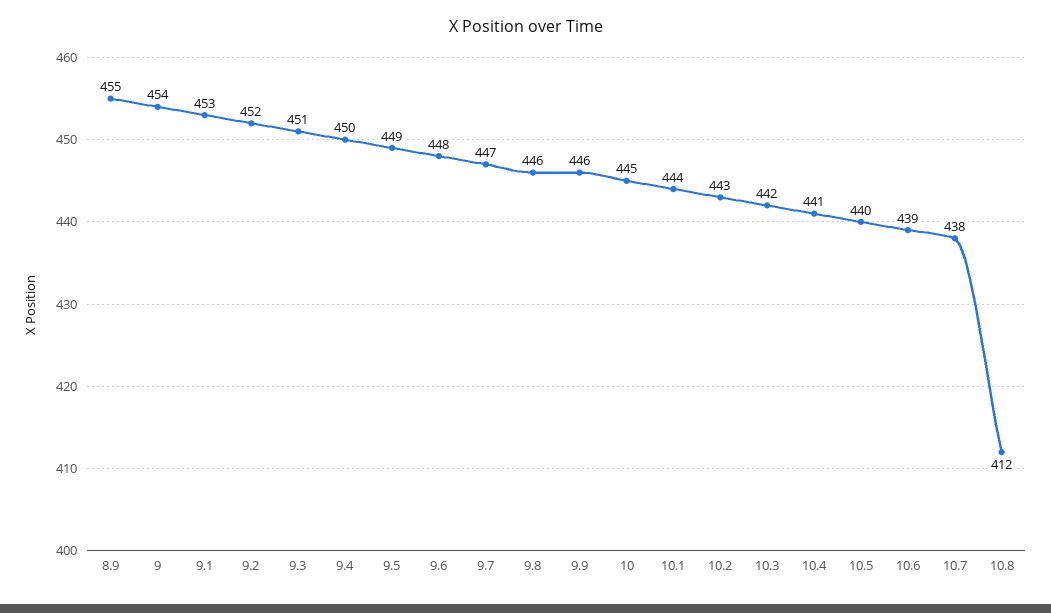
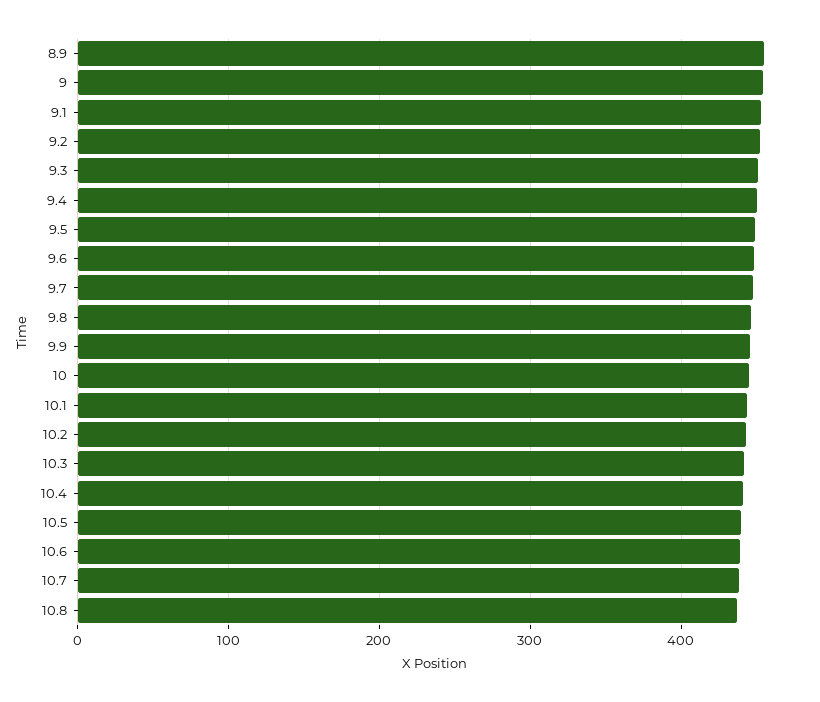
  {
    "8.9": 455,
    "9": 454,
    "9.1": 453,
    "9.2": 452,
    "9.3": 451,
    "9.4": 450,
    "9.5": 449,
    "9.6": 448,
    "9.7": 447,
    "9.8": 446,
    "9.9": 446,
    "10": 445,
    "10.1": 444,
    "10.2": 443,
    "10.3": 442,
    "10.4": 441,
    "10.5": 440,
    "10.6": 439,
    "10.7": 438,
-   "10.8": 412
+   "10.8": 440
  }

